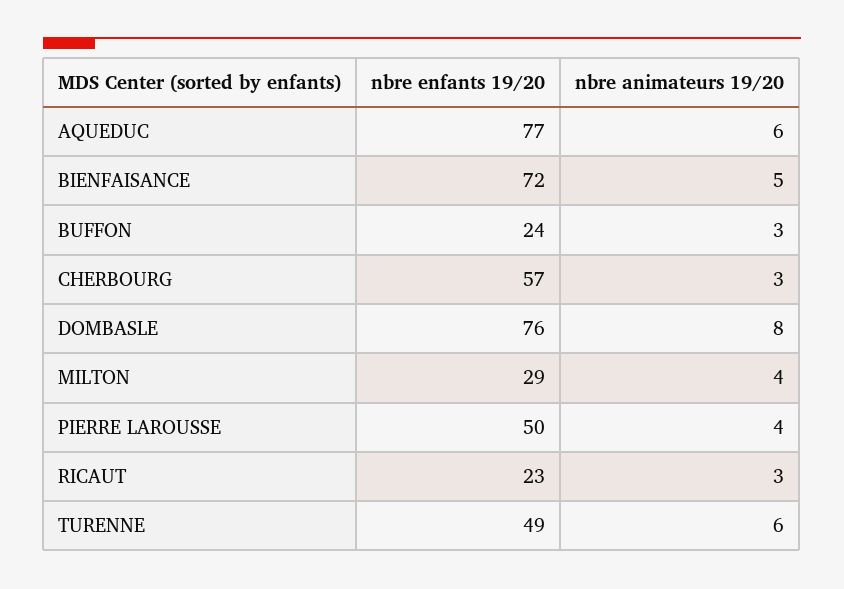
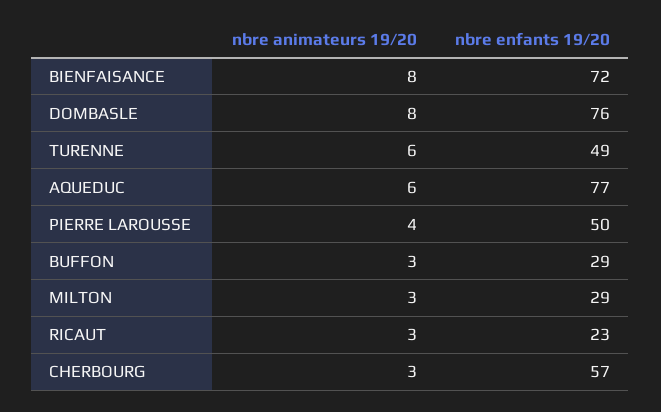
  {
    "nbre enfants 19/20": {
      "AQUEDUC": 77,
      "BIENFAISANCE": 72,
-     "BUFFON": 24,
+     "BUFFON": 29,
      "CHERBOURG": 57,
      "DOMBASLE": 76,
      "MILTON": 29,
      "PIERRE LAROUSSE": 50,
      "RICAUT": 23,
      "TURENNE": 49
    },
    "nbre animateurs 19/20": {
      "AQUEDUC": 6,
-     "BIENFAISANCE": 5,
+     "BIENFAISANCE": 8,
      "BUFFON": 3,
      "CHERBOURG": 3,
      "DOMBASLE": 8,
-     "MILTON": 4,
+     "MILTON": 3,
      "PIERRE LAROUSSE": 4,
      "RICAUT": 3,
      "TURENNE": 6
    }
  }

